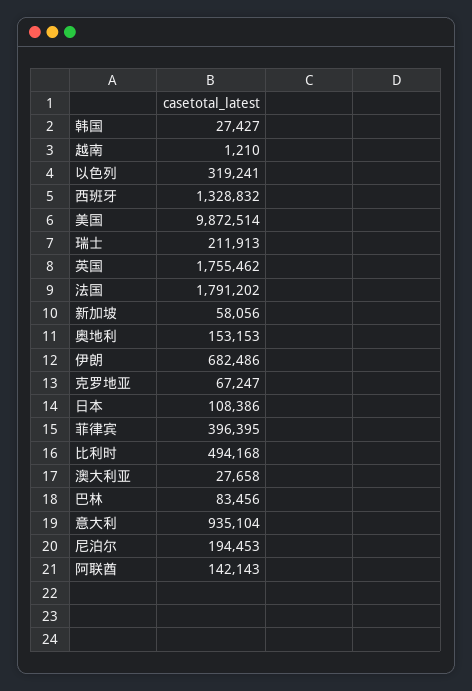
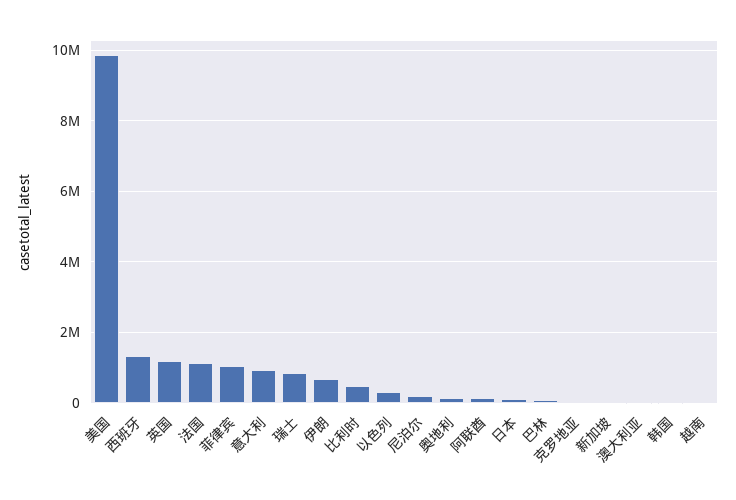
  {
    "韩国": 27427,
    "越南": 1210,
    "以色列": 319241,
    "西班牙": 1328832,
    "美国": 9872514,
-   "瑞士": 211913,
+   "瑞士": 800000,
-   "英国": 1755462,
+   "英国": 1200000,
-   "法国": 1791202,
+   "法国": 1200000,
    "新加坡": 58056,
    "奥地利": 153153,
    "伊朗": 682486,
    "克罗地亚": 67247,
    "日本": 108386,
-   "菲律宾": 396395,
+   "菲律宾": 1000000,
    "比利时": 494168,
    "澳大利亚": 27658,
    "巴林": 83456,
    "意大利": 935104,
    "尼泊尔": 194453,
    "阿联酋": 142143
  }

